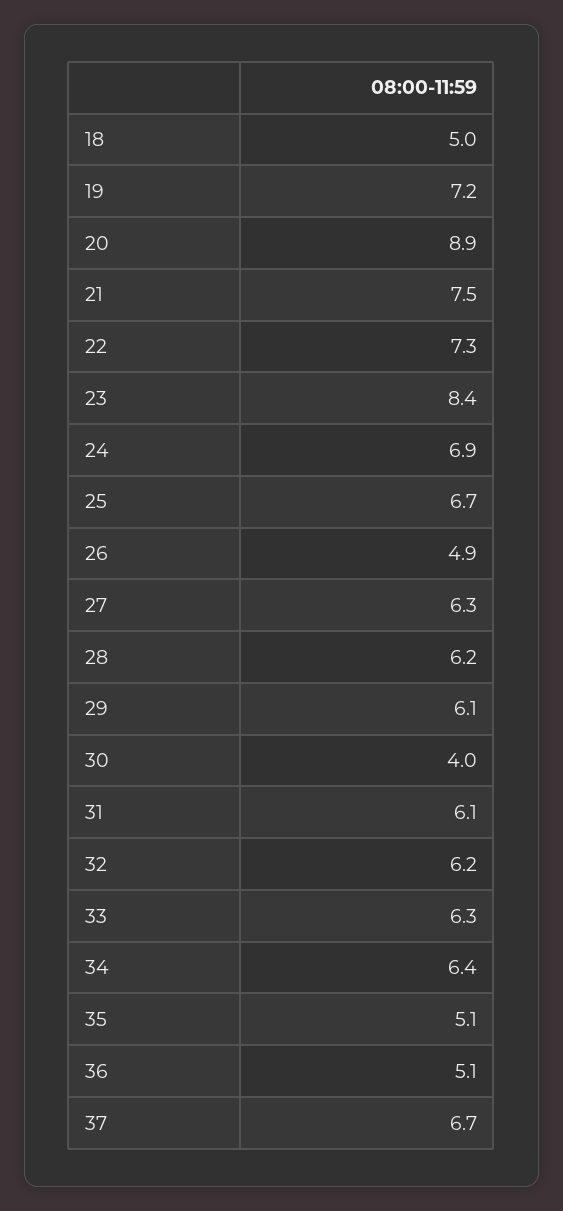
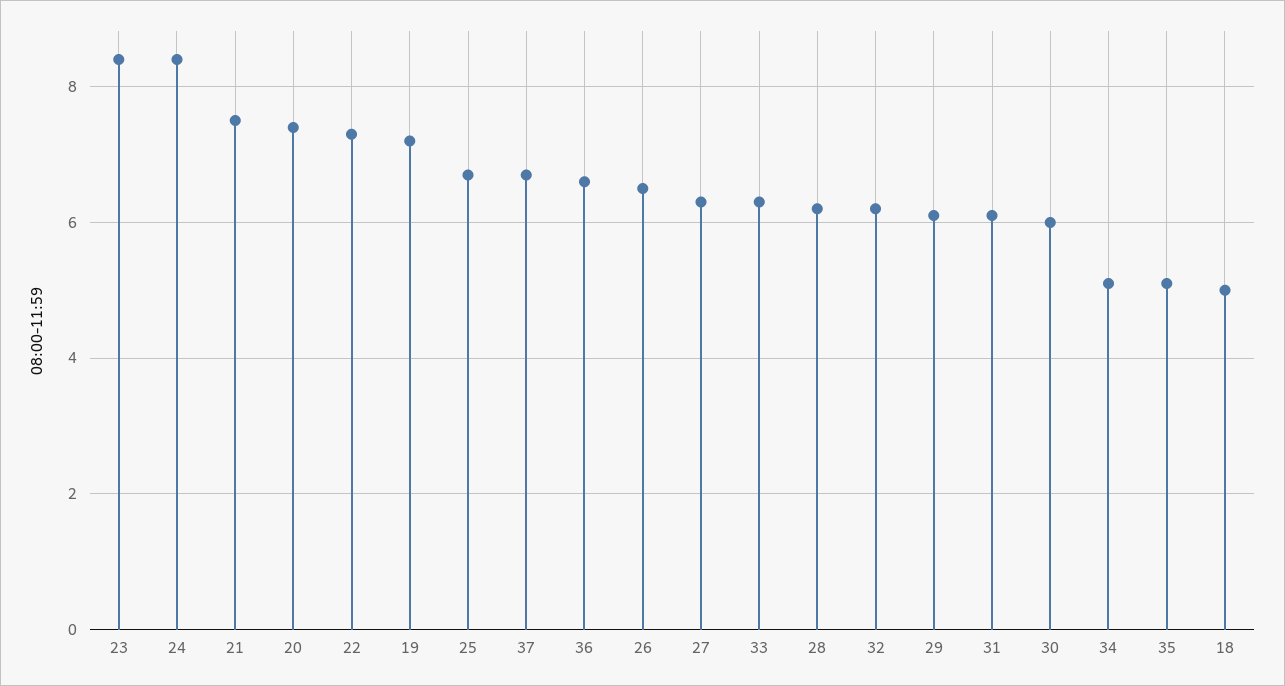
  {
    "18": 5,
    "19": 7.2,
-   "20": 8.9,
+   "20": 7.5,
    "21": 7.5,
    "22": 7.3,
    "23": 8.4,
-   "24": 6.9,
+   "24": 8.5,
    "25": 6.7,
-   "26": 4.9,
+   "26": 6.5,
    "27": 6.3,
    "28": 6.2,
    "29": 6.1,
-   "30": 4,
+   "30": 6,
    "31": 6.1,
    "32": 6.2,
    "33": 6.3,
-   "34": 6.4,
+   "34": 5,
    "35": 5.1,
-   "36": 5.1,
+   "36": 6.5,
    "37": 6.7
  }

